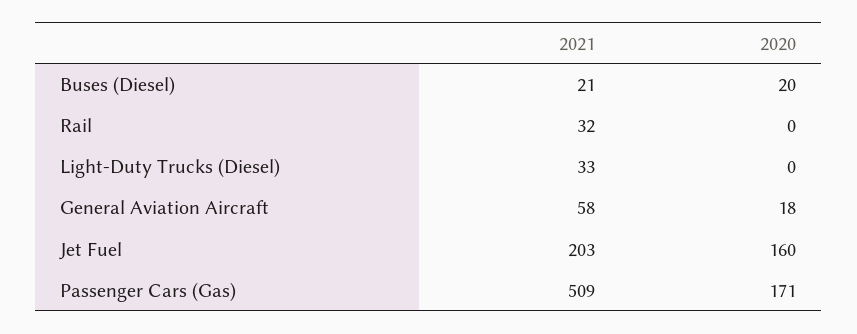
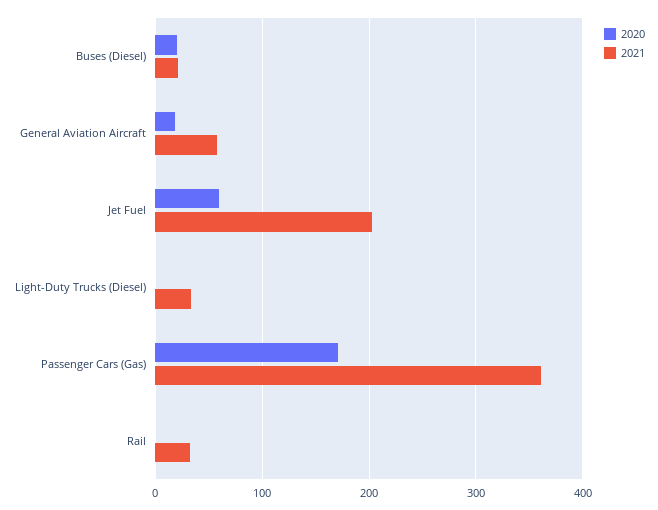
  {
    "2021": {
      "Buses (Diesel)": 21,
      "Rail": 32,
      "Light-Duty Trucks (Diesel)": 33,
      "General Aviation Aircraft": 58,
      "Jet Fuel": 203,
-     "Passenger Cars (Gas)": 509
+     "Passenger Cars (Gas)": 360
    },
    "2020": {
      "Buses (Diesel)": 20,
      "Rail": 0,
      "Light-Duty Trucks (Diesel)": 0,
      "General Aviation Aircraft": 18,
-     "Jet Fuel": 160,
+     "Jet Fuel": 60,
      "Passenger Cars (Gas)": 171
    }
  }

